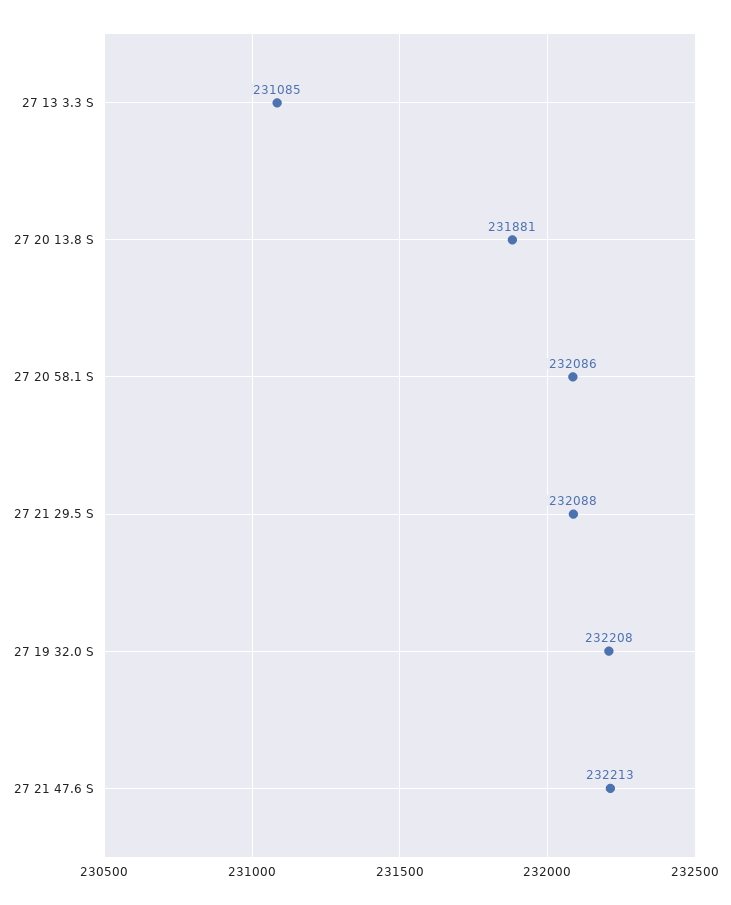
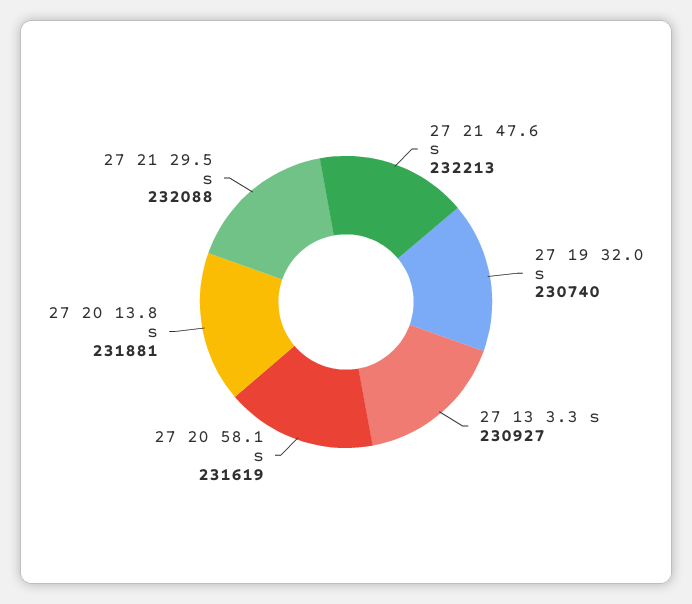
  {
-   "27 13 3.3 S": 231085,
+   "27 13 3.3 S": 230927,
    "27 20 13.8 S": 231881,
-   "27 20 58.1 S": 232086,
+   "27 20 58.1 S": 231619,
    "27 21 29.5 S": 232088,
-   "27 19 32.0 S": 232208,
+   "27 19 32.0 S": 230740,
    "27 21 47.6 S": 232213
  }

